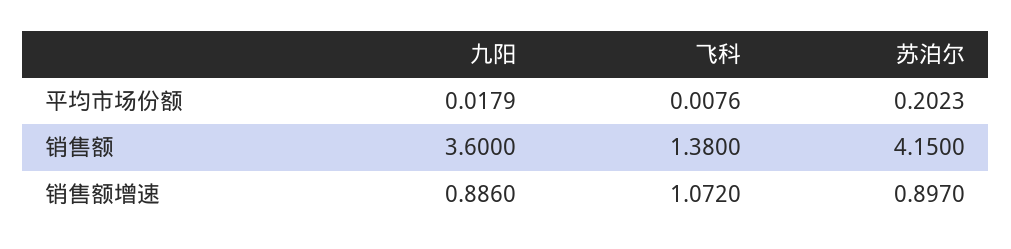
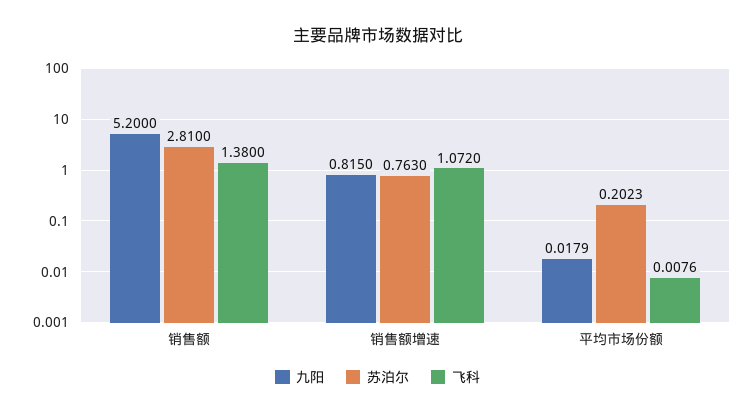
  {
    "九阳": {
      "平均市场份额": 0.0179,
-     "销售额": 3.6,
+     "销售额": 5.2,
-     "销售额增速": 0.886
+     "销售额增速": 0.815
    },
    "飞科": {
      "平均市场份额": 0.0076,
      "销售额": 1.38,
      "销售额增速": 1.072
    },
    "苏泊尔": {
      "平均市场份额": 0.2023,
-     "销售额": 4.15,
+     "销售额": 2.81,
-     "销售额增速": 0.897
+     "销售额增速": 0.763
    }
  }

